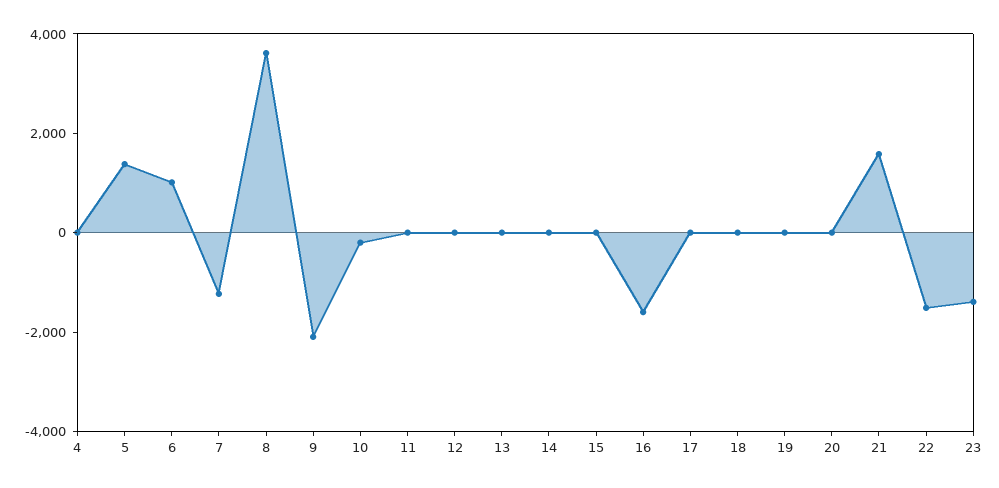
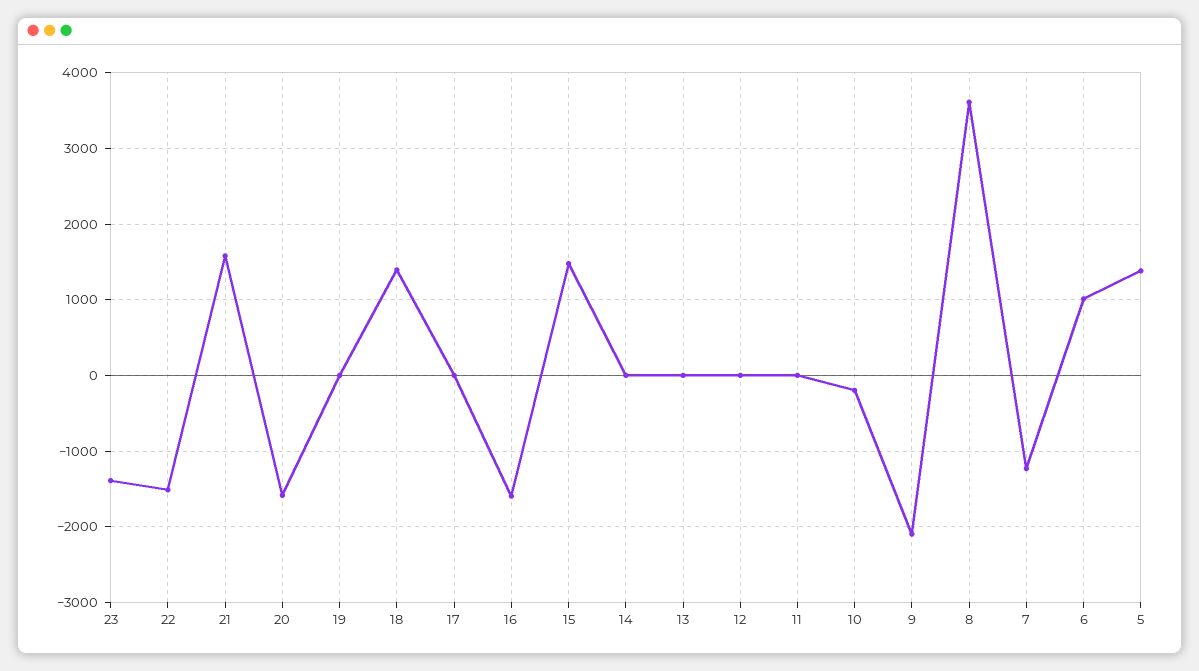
  {
-   "4": 0,
    "5": 1400,
    "6": 1000,
    "7": -1200,
    "8": 3600,
    "9": -2100,
    "10": -200,
    "11": 0,
    "12": 0,
    "13": 0,
    "14": 0,
-   "15": 0,
+   "15": 1500,
    "16": -1600,
    "17": 0,
-   "18": 0,
+   "18": 1400,
    "19": 0,
-   "20": 0,
+   "20": -1600,
    "21": 1600,
    "22": -1500,
    "23": -1400
  }

